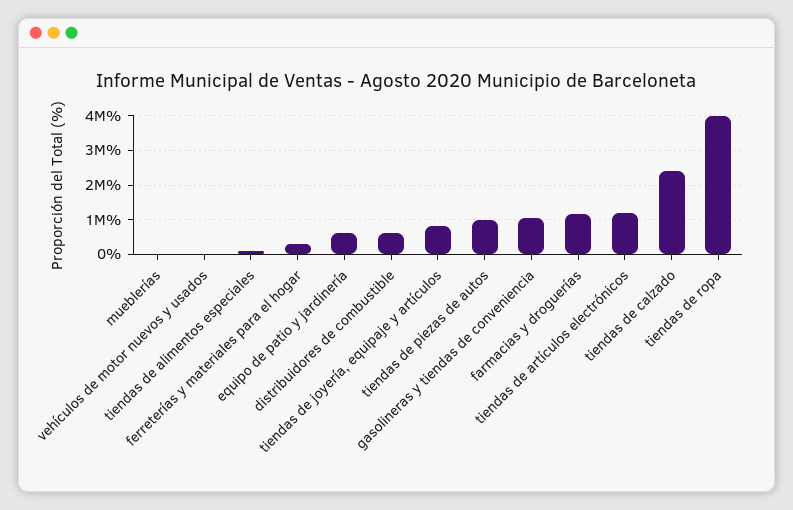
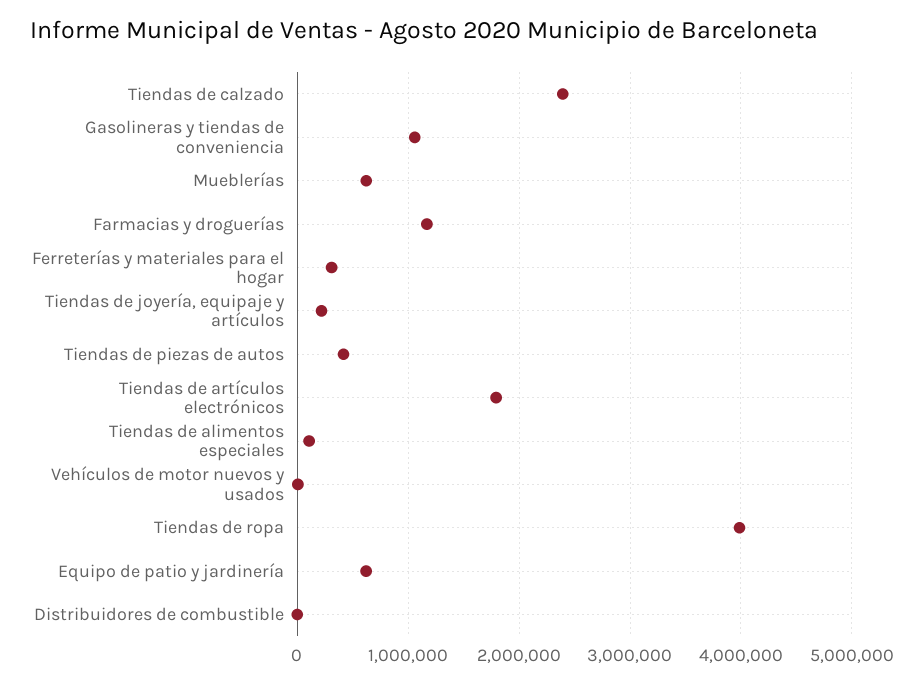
  {
-   "mueblerías": 0,
+   "mueblerías": 600000,
    "vehículos de motor nuevos y usados": 0,
    "tiendas de alimentos especiales": 100000,
    "ferreterías y materiales para el hogar": 300000,
    "equipo de patio y jardinería": 600000,
-   "distribuidores de combustible": 600000,
+   "distribuidores de combustible": 0,
-   "tiendas de joyería, equipaje y artículos": 800000,
+   "tiendas de joyería, equipaje y artículos": 200000,
-   "tiendas de piezas de autos": 1000000,
+   "tiendas de piezas de autos": 400000,
    "gasolineras y tiendas de conveniencia": 1100000,
    "farmacias y droguerías": 1200000,
-   "tiendas de artículos electrónicos": 1200000,
+   "tiendas de artículos electrónicos": 1800000,
    "tiendas de calzado": 2400000,
    "tiendas de ropa": 4000000
  }

